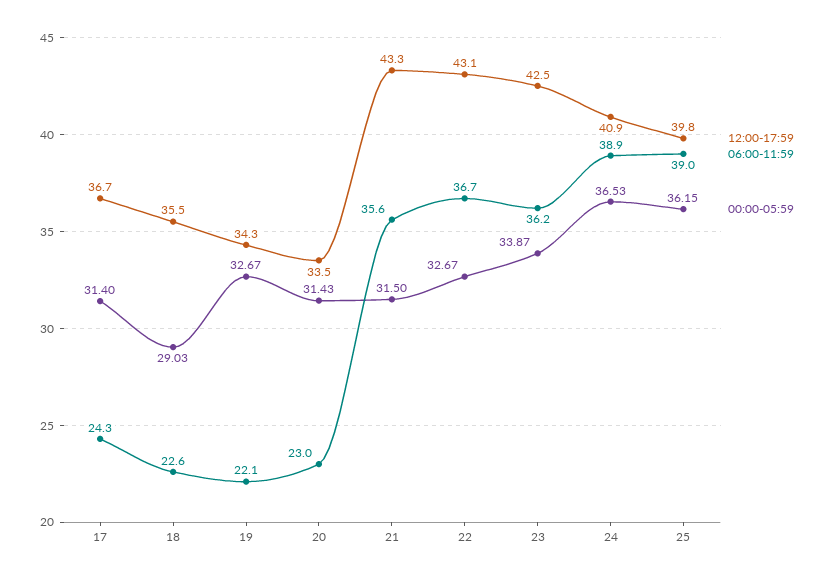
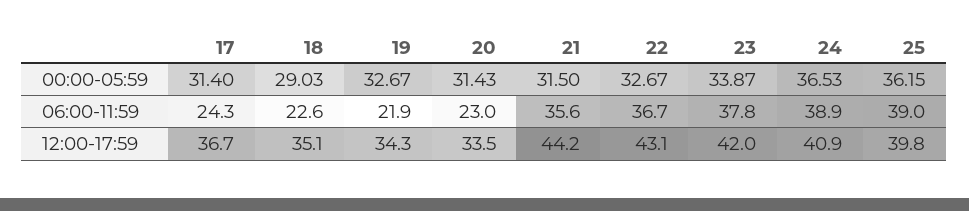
  {
    "12:00-17:59": {
      "17": 36.7,
-     "18": 35.5,
+     "18": 35.1,
      "19": 34.3,
      "20": 33.5,
-     "21": 43.3,
+     "21": 44.2,
      "22": 43.1,
-     "23": 42.5,
+     "23": 42,
      "24": 40.9,
      "25": 39.8
    },
    "06:00-11:59": {
      "17": 24.3,
      "18": 22.6,
-     "19": 22.1,
+     "19": 21.9,
      "20": 23,
      "21": 35.6,
      "22": 36.7,
-     "23": 36.2,
+     "23": 37.8,
      "24": 38.9,
      "25": 39
    },
    "00:00-05:59": {
      "17": 31.4,
      "18": 29.03,
      "19": 32.67,
      "20": 31.43,
      "21": 31.5,
      "22": 32.67,
      "23": 33.87,
      "24": 36.53,
      "25": 36.15
    }
  }

